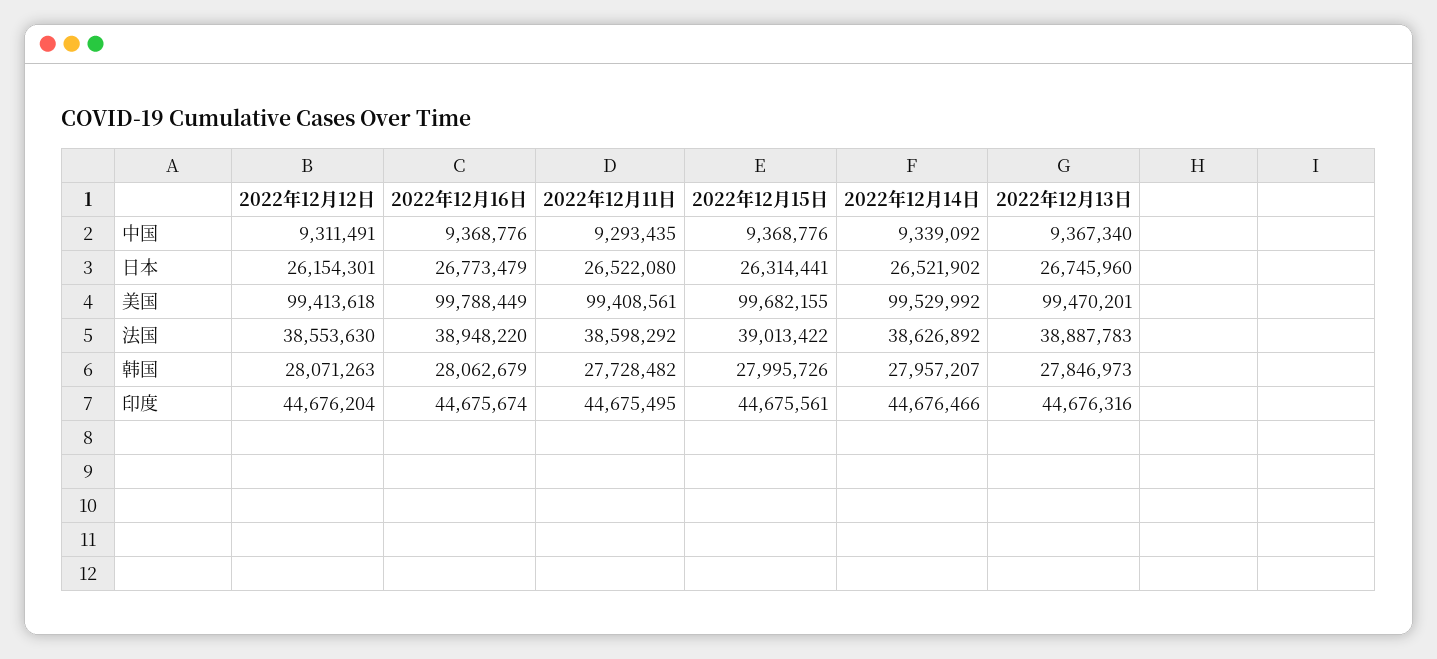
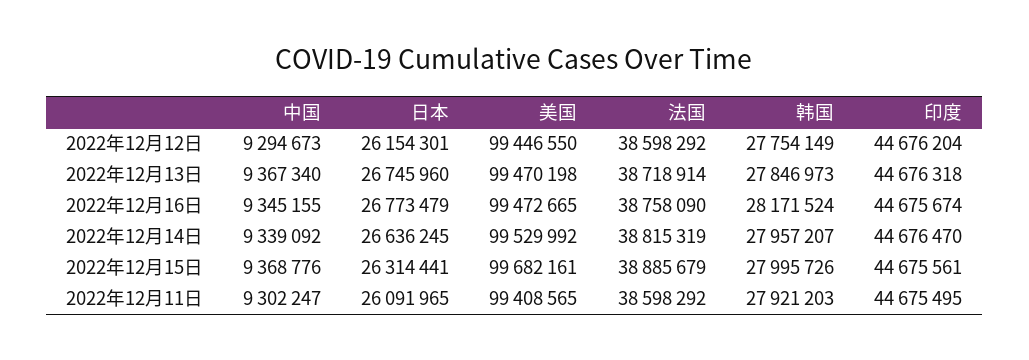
  {
    "2022年12月12日": {
-     "中国": 9311491,
+     "中国": 9294673,
      "日本": 26154301,
-     "美国": 99413618,
+     "美国": 99446550,
-     "法国": 38553630,
+     "法国": 38598292,
-     "韩国": 28071263,
+     "韩国": 27754149,
      "印度": 44676204
    },
    "2022年12月16日": {
-     "中国": 9368776,
+     "中国": 9345155,
      "日本": 26773479,
-     "美国": 99788449,
+     "美国": 99472665,
-     "法国": 38948220,
+     "法国": 38758090,
-     "韩国": 28062679,
+     "韩国": 28171524,
      "印度": 44675674
    },
    "2022年12月11日": {
-     "中国": 9293435,
+     "中国": 9302247,
-     "日本": 26522080,
+     "日本": 26091965,
-     "美国": 99408561,
+     "美国": 99408565,
      "法国": 38598292,
-     "韩国": 27728482,
+     "韩国": 27921203,
      "印度": 44675495
    },
    "2022年12月15日": {
      "中国": 9368776,
      "日本": 26314441,
-     "美国": 99682155,
+     "美国": 99682161,
-     "法国": 39013422,
+     "法国": 38885679,
      "韩国": 27995726,
      "印度": 44675561
    },
    "2022年12月14日": {
      "中国": 9339092,
-     "日本": 26521902,
+     "日本": 26636245,
      "美国": 99529992,
-     "法国": 38626892,
+     "法国": 38815319,
      "韩国": 27957207,
-     "印度": 44676466
+     "印度": 44676470
    },
    "2022年12月13日": {
      "中国": 9367340,
      "日本": 26745960,
-     "美国": 99470201,
+     "美国": 99470198,
-     "法国": 38887783,
+     "法国": 38718914,
      "韩国": 27846973,
-     "印度": 44676316
+     "印度": 44676318
    }
  }

